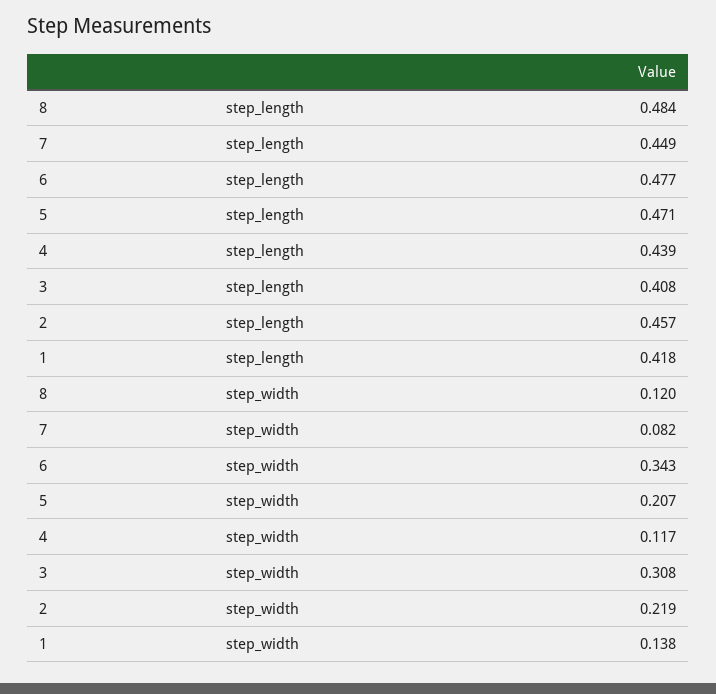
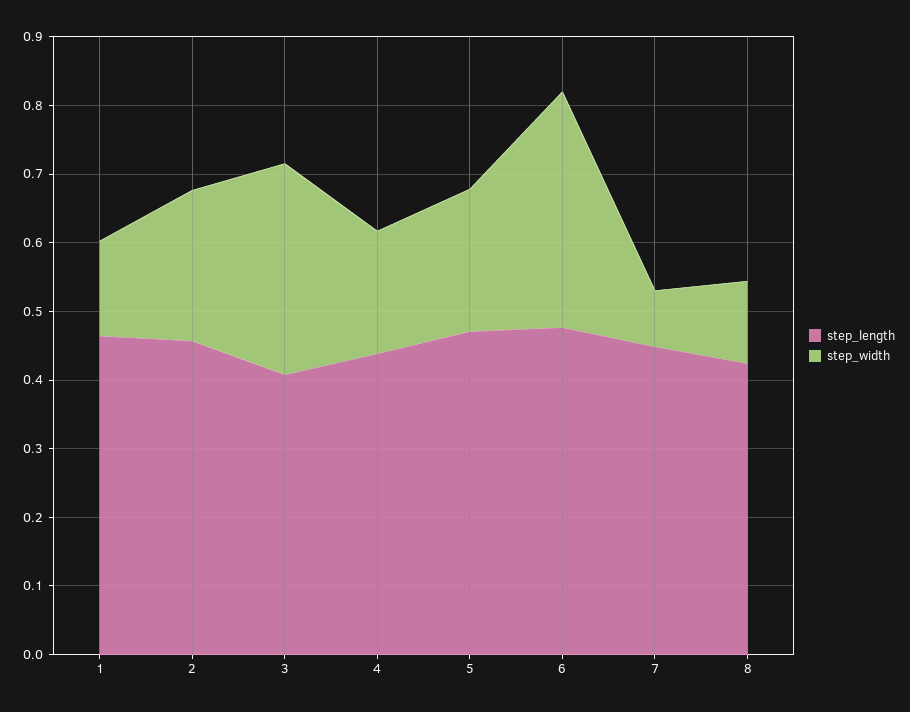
  {
    "step_length": {
-     "8": 0.484,
+     "8": 0.42,
      "7": 0.449,
      "6": 0.477,
      "5": 0.471,
      "4": 0.439,
      "3": 0.408,
      "2": 0.457,
-     "1": 0.418
+     "1": 0.46
    },
    "step_width": {
      "8": 0.12,
      "7": 0.082,
      "6": 0.343,
      "5": 0.207,
-     "4": 0.117,
+     "4": 0.18,
      "3": 0.308,
      "2": 0.219,
      "1": 0.138
    }
  }

